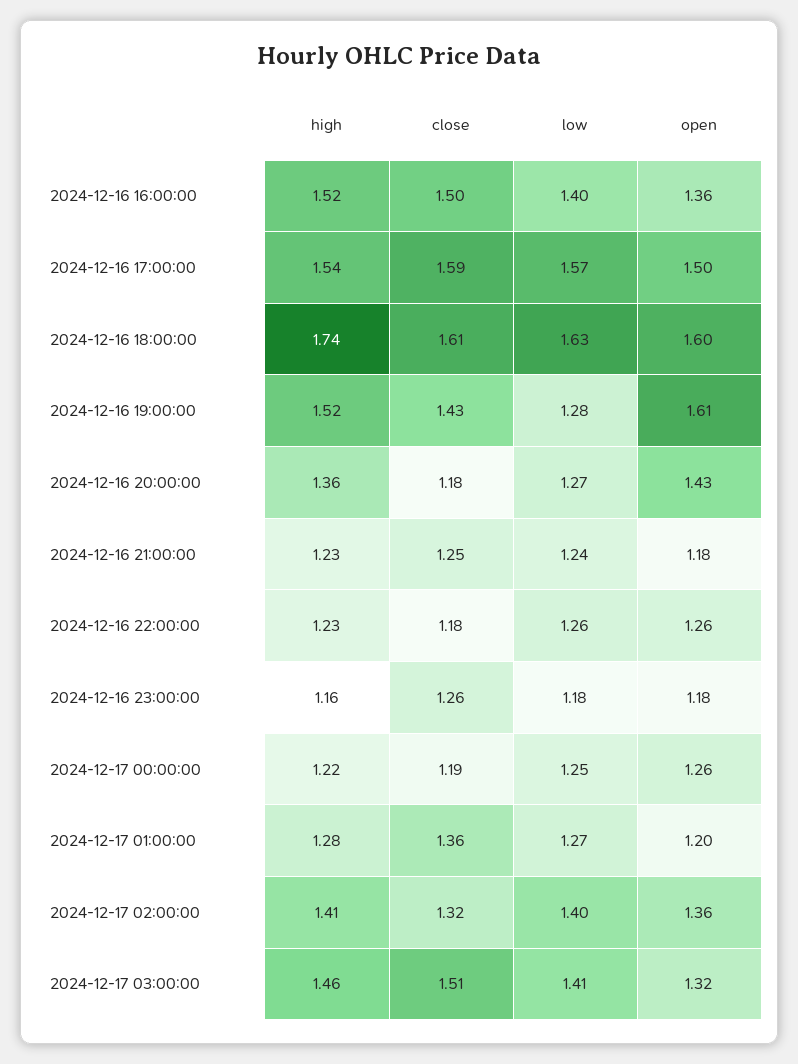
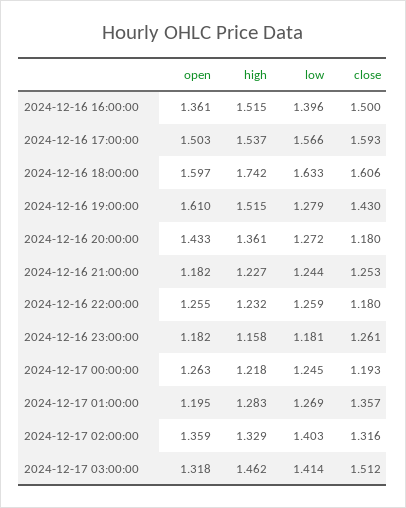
  {
    "high": {
      "2024-12-16 16:00:00": 1.515,
      "2024-12-16 17:00:00": 1.537,
      "2024-12-16 18:00:00": 1.742,
      "2024-12-16 19:00:00": 1.515,
      "2024-12-16 20:00:00": 1.361,
      "2024-12-16 21:00:00": 1.227,
      "2024-12-16 22:00:00": 1.232,
      "2024-12-16 23:00:00": 1.158,
      "2024-12-17 00:00:00": 1.218,
      "2024-12-17 01:00:00": 1.283,
-     "2024-12-17 02:00:00": 1.41,
+     "2024-12-17 02:00:00": 1.329,
      "2024-12-17 03:00:00": 1.462
    },
    "close": {
      "2024-12-16 16:00:00": 1.5,
      "2024-12-16 17:00:00": 1.593,
      "2024-12-16 18:00:00": 1.606,
      "2024-12-16 19:00:00": 1.43,
      "2024-12-16 20:00:00": 1.18,
      "2024-12-16 21:00:00": 1.253,
      "2024-12-16 22:00:00": 1.18,
      "2024-12-16 23:00:00": 1.261,
      "2024-12-17 00:00:00": 1.193,
      "2024-12-17 01:00:00": 1.357,
      "2024-12-17 02:00:00": 1.316,
      "2024-12-17 03:00:00": 1.512
    },
    "low": {
      "2024-12-16 16:00:00": 1.396,
      "2024-12-16 17:00:00": 1.566,
      "2024-12-16 18:00:00": 1.633,
      "2024-12-16 19:00:00": 1.279,
      "2024-12-16 20:00:00": 1.272,
      "2024-12-16 21:00:00": 1.244,
      "2024-12-16 22:00:00": 1.259,
      "2024-12-16 23:00:00": 1.181,
      "2024-12-17 00:00:00": 1.245,
      "2024-12-17 01:00:00": 1.269,
      "2024-12-17 02:00:00": 1.403,
      "2024-12-17 03:00:00": 1.414
    },
    "open": {
      "2024-12-16 16:00:00": 1.361,
      "2024-12-16 17:00:00": 1.503,
      "2024-12-16 18:00:00": 1.597,
      "2024-12-16 19:00:00": 1.61,
      "2024-12-16 20:00:00": 1.433,
      "2024-12-16 21:00:00": 1.182,
      "2024-12-16 22:00:00": 1.255,
      "2024-12-16 23:00:00": 1.182,
      "2024-12-17 00:00:00": 1.263,
      "2024-12-17 01:00:00": 1.195,
      "2024-12-17 02:00:00": 1.359,
      "2024-12-17 03:00:00": 1.318
    }
  }

